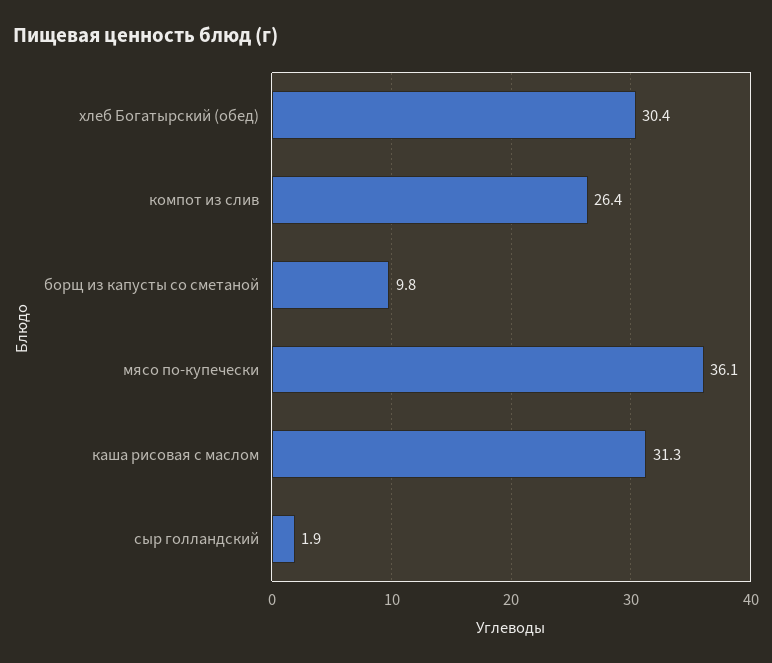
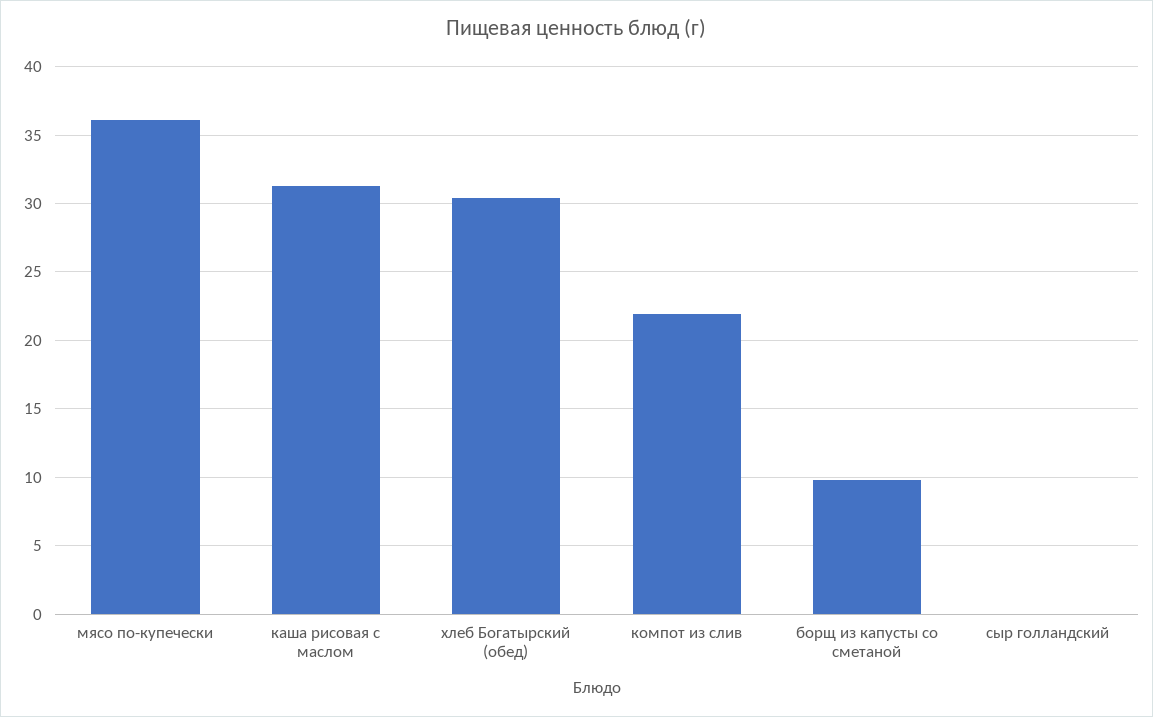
  {
    "хлеб Богатырский (обед)": 30.4,
-   "компот из слив": 26.4,
+   "компот из слив": 22,
    "борщ из капусты со сметаной": 9.8,
    "мясо по-купечески": 36.1,
    "каша рисовая с маслом": 31.3,
-   "сыр голландский": 1.9
+   "сыр голландский": 0
  }

